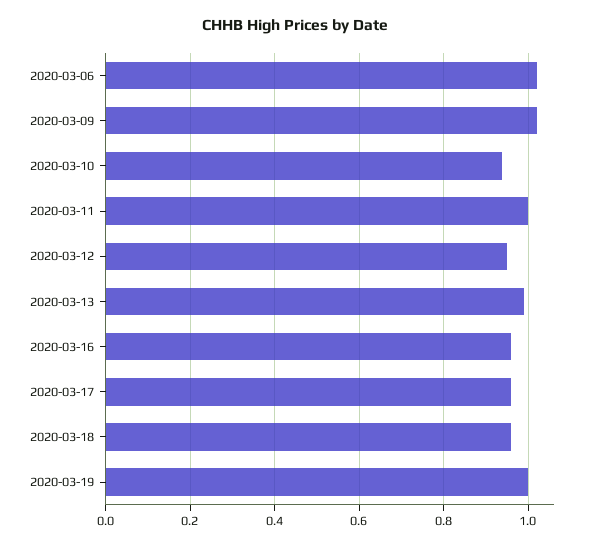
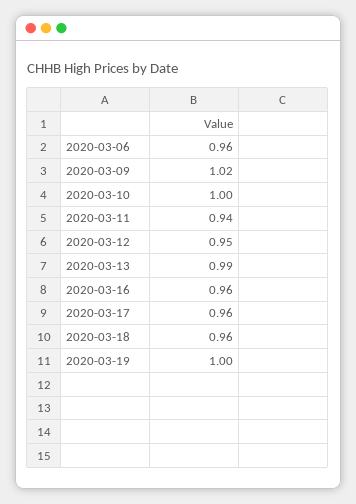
  {
-   "2020-03-06": 1.02,
+   "2020-03-06": 0.96,
    "2020-03-09": 1.02,
-   "2020-03-10": 0.94,
+   "2020-03-10": 1,
-   "2020-03-11": 1,
+   "2020-03-11": 0.94,
    "2020-03-12": 0.95,
    "2020-03-13": 0.99,
    "2020-03-16": 0.96,
    "2020-03-17": 0.96,
    "2020-03-18": 0.96,
    "2020-03-19": 1
  }

